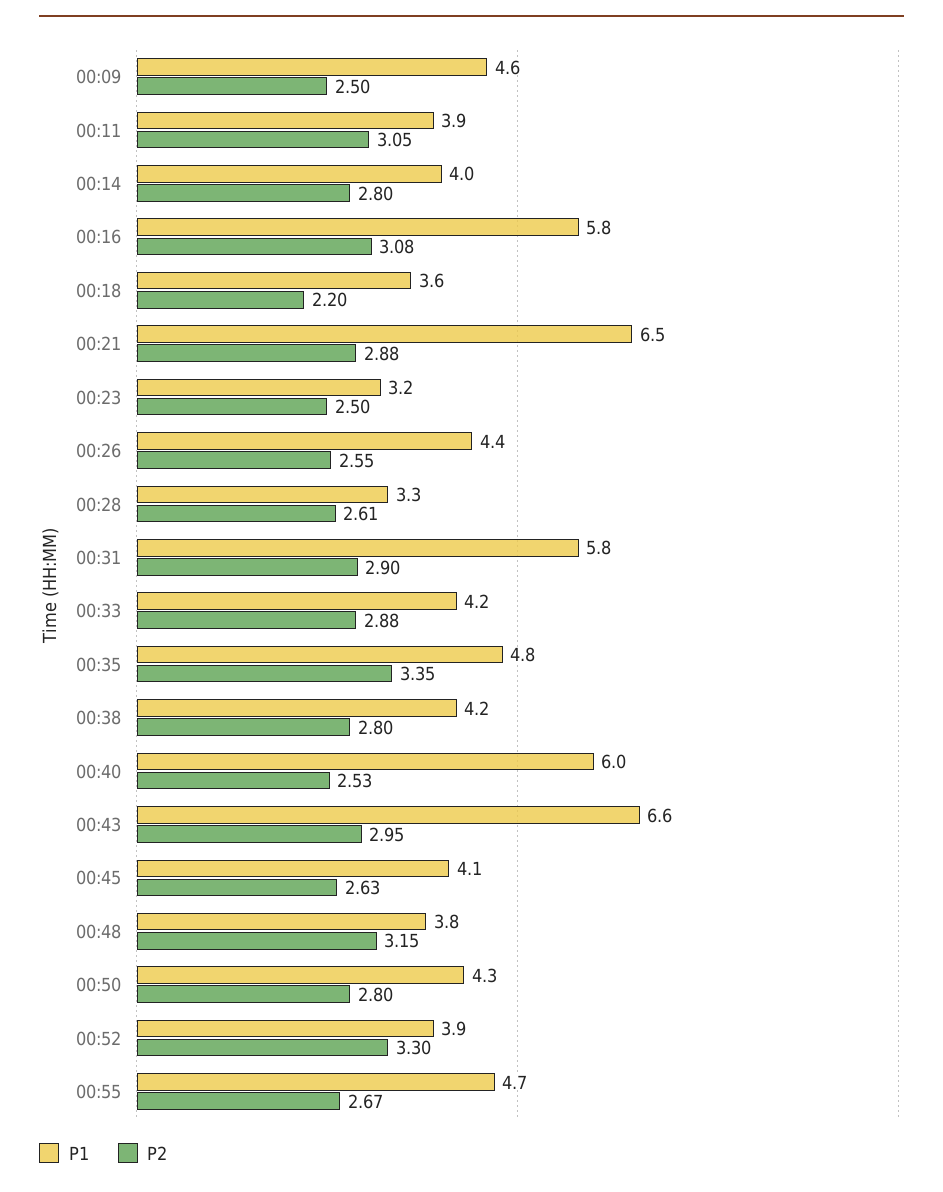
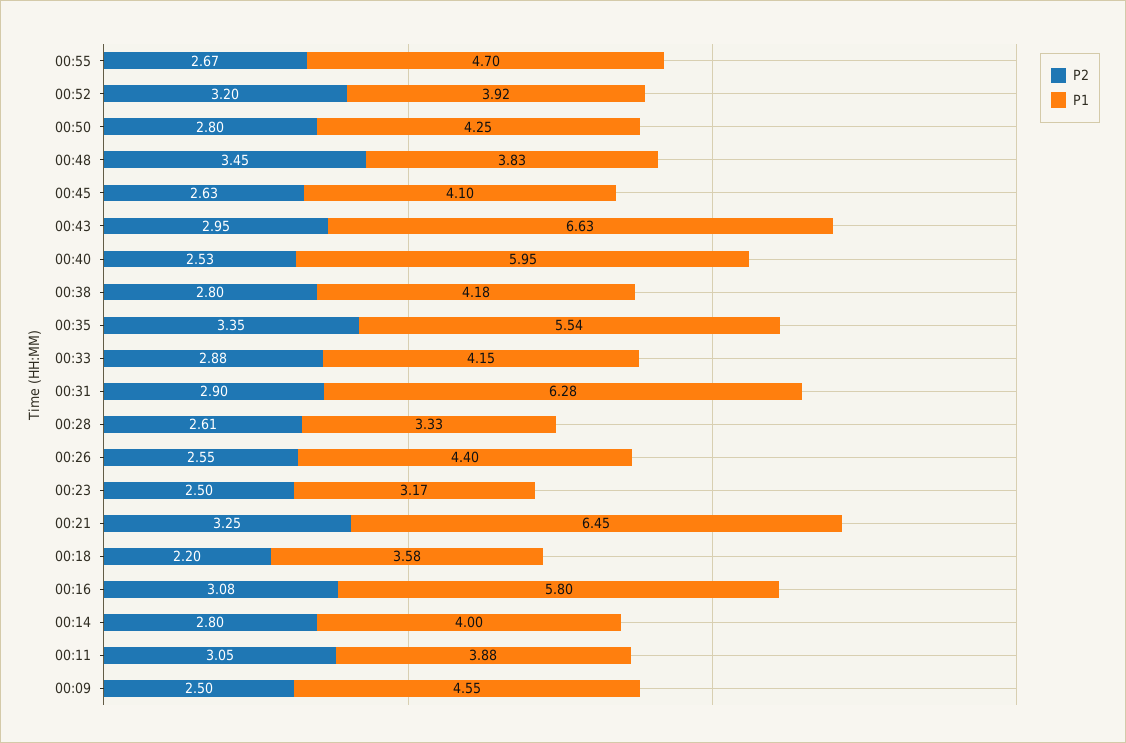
  {
    "P1": {
      "00:09": 4.55,
      "00:11": 3.88,
      "00:14": 4,
      "00:16": 5.8,
      "00:18": 3.58,
      "00:21": 6.45,
      "00:23": 3.17,
      "00:26": 4.4,
      "00:28": 3.33,
-     "00:31": 5.8,
+     "00:31": 6.28,
      "00:33": 4.15,
-     "00:35": 4.8,
+     "00:35": 5.54,
      "00:38": 4.18,
      "00:40": 5.95,
      "00:43": 6.63,
      "00:45": 4.1,
      "00:48": 3.83,
      "00:50": 4.25,
      "00:52": 3.92,
      "00:55": 4.7
    },
    "P2": {
      "00:09": 2.5,
      "00:11": 3.05,
      "00:14": 2.8,
      "00:16": 3.08,
      "00:18": 2.2,
-     "00:21": 2.88,
+     "00:21": 3.25,
      "00:23": 2.5,
      "00:26": 2.55,
      "00:28": 2.61,
      "00:31": 2.9,
      "00:33": 2.88,
      "00:35": 3.35,
      "00:38": 2.8,
      "00:40": 2.53,
      "00:43": 2.95,
      "00:45": 2.63,
-     "00:48": 3.15,
+     "00:48": 3.45,
      "00:50": 2.8,
-     "00:52": 3.3,
+     "00:52": 3.2,
      "00:55": 2.67
    }
  }

